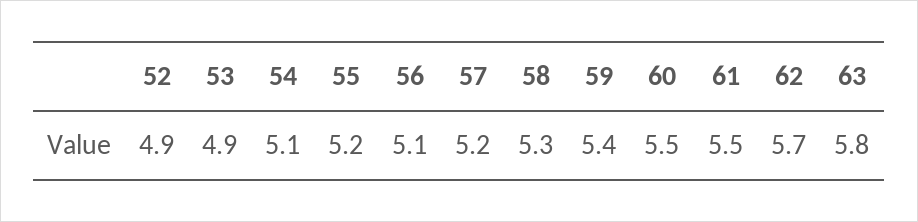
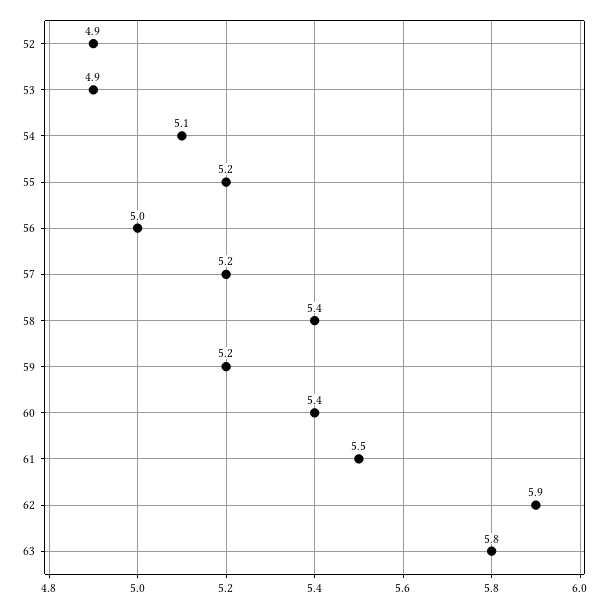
  {
    "52": 4.9,
    "53": 4.9,
    "54": 5.1,
    "55": 5.2,
-   "56": 5.1,
+   "56": 5,
    "57": 5.2,
-   "58": 5.3,
+   "58": 5.4,
-   "59": 5.4,
+   "59": 5.2,
-   "60": 5.5,
+   "60": 5.4,
    "61": 5.5,
-   "62": 5.7,
+   "62": 5.9,
    "63": 5.8
  }

